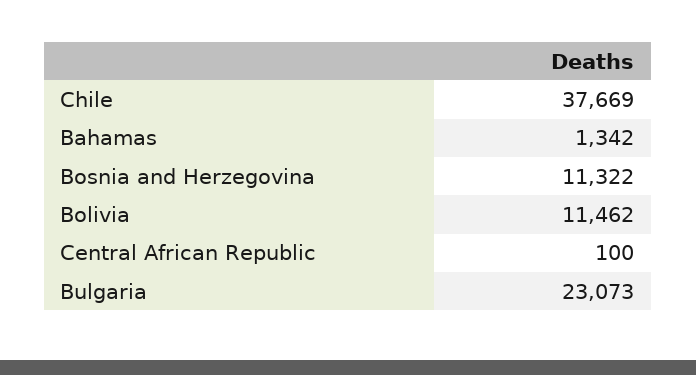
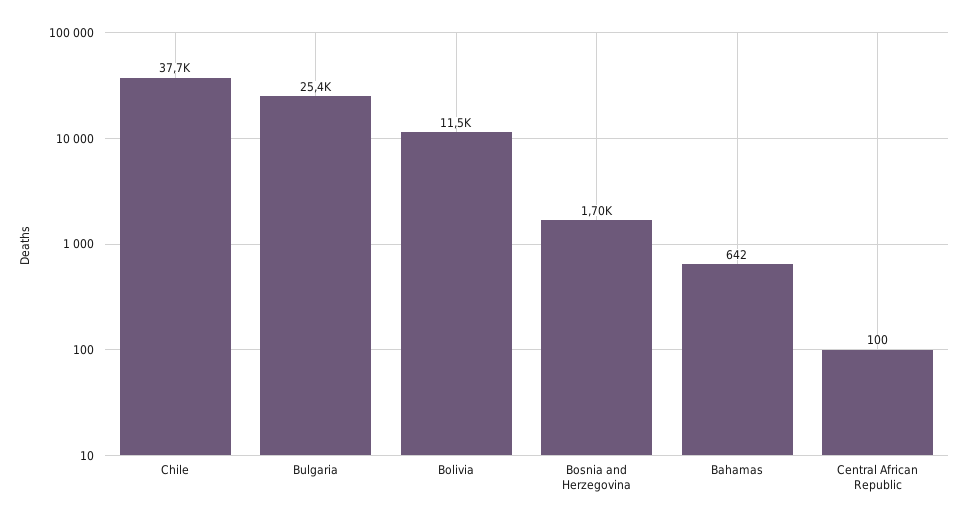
  {
    "Chile": 37669,
-   "Bahamas": 1342,
+   "Bahamas": 642,
-   "Bosnia and Herzegovina": 11322,
+   "Bosnia and Herzegovina": 1700,
    "Bolivia": 11462,
    "Central African Republic": 100,
-   "Bulgaria": 23073
+   "Bulgaria": 25400
  }

